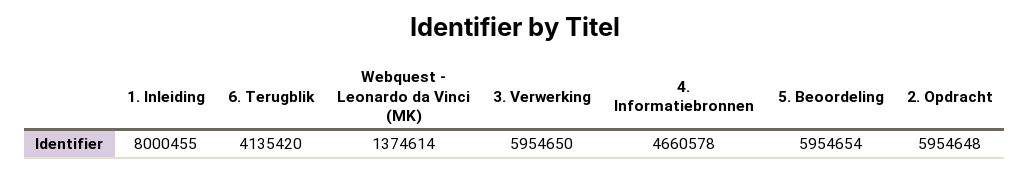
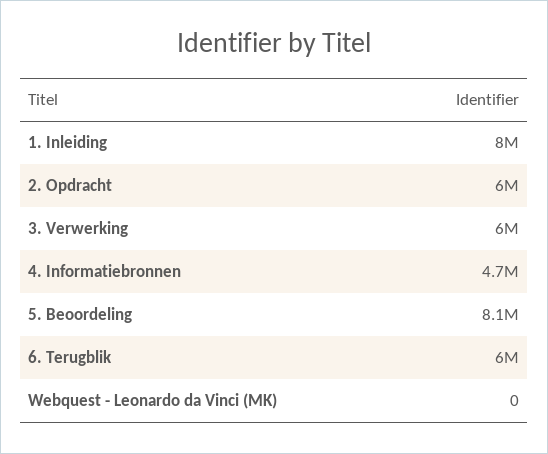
  {
    "1. Inleiding": 8000455,
-   "6. Terugblik": 4135420,
+   "6. Terugblik": 6000000,
-   "Webquest - Leonardo da Vinci (MK)": 1374614,
+   "Webquest - Leonardo da Vinci (MK)": 0,
    "3. Verwerking": 5954650,
    "4. Informatiebronnen": 4660578,
-   "5. Beoordeling": 5954654,
+   "5. Beoordeling": 8100000,
    "2. Opdracht": 5954648
  }

